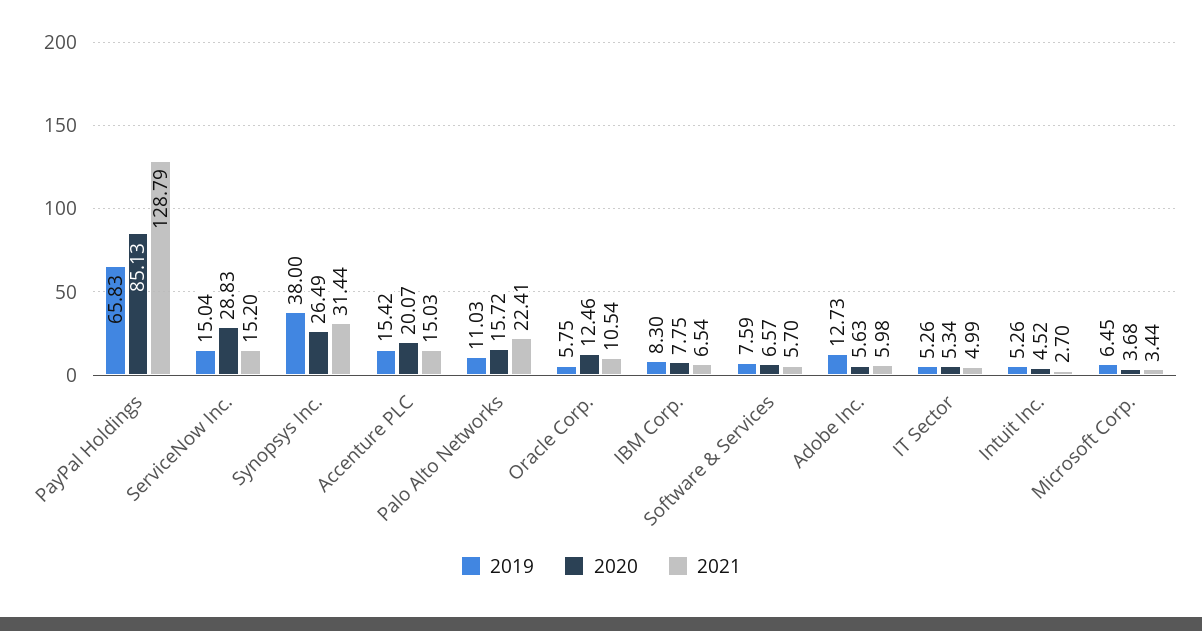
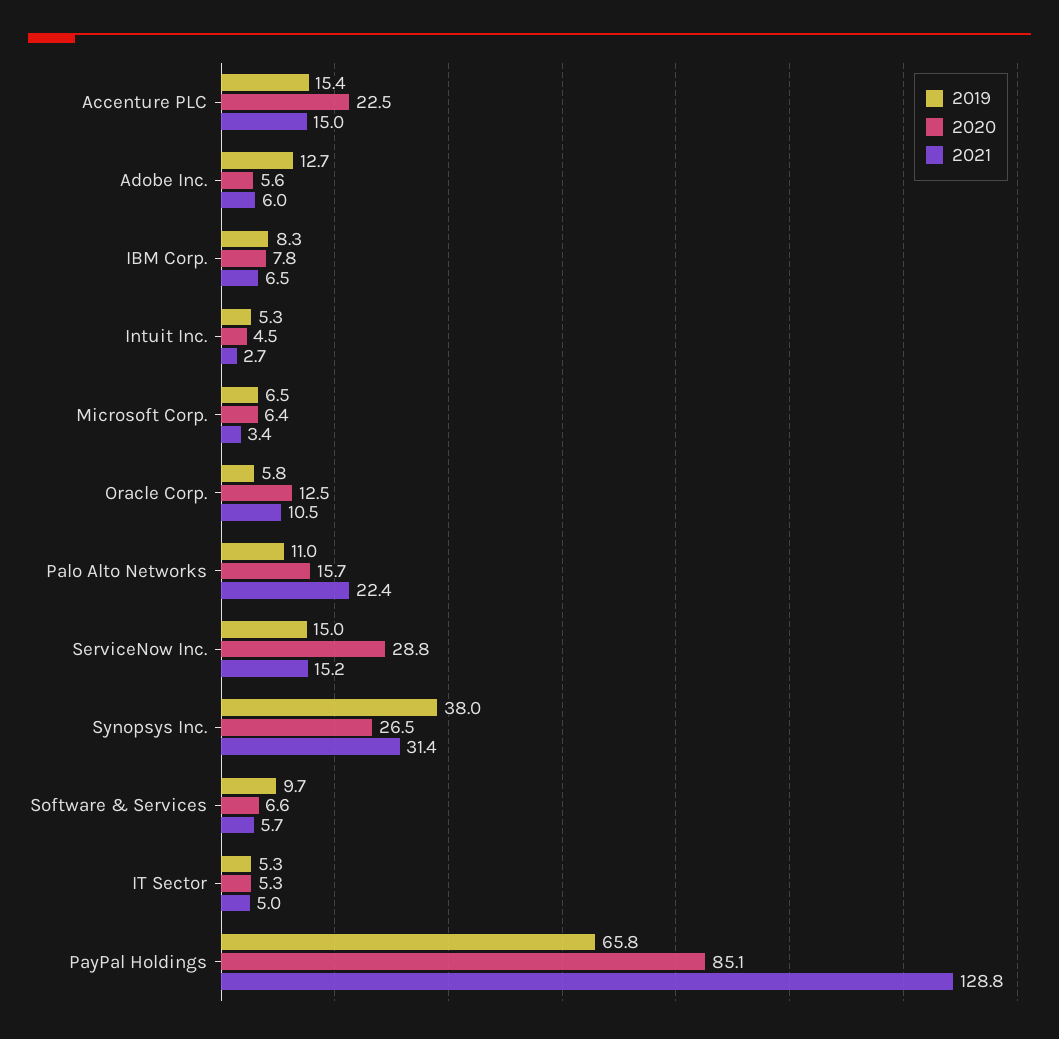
  {
    "2019": {
      "PayPal Holdings": 65.83,
      "ServiceNow Inc.": 15.04,
      "Synopsys Inc.": 38,
      "Accenture PLC": 15.42,
      "Palo Alto Networks": 11.03,
      "Oracle Corp.": 5.75,
      "IBM Corp.": 8.3,
-     "Software & Services": 7.59,
+     "Software & Services": 9.7,
      "Adobe Inc.": 12.73,
      "IT Sector": 5.26,
      "Intuit Inc.": 5.26,
      "Microsoft Corp.": 6.45
    },
    "2020": {
      "PayPal Holdings": 85.13,
      "ServiceNow Inc.": 28.83,
      "Synopsys Inc.": 26.49,
-     "Accenture PLC": 20.07,
+     "Accenture PLC": 22.5,
      "Palo Alto Networks": 15.72,
      "Oracle Corp.": 12.46,
      "IBM Corp.": 7.75,
      "Software & Services": 6.57,
      "Adobe Inc.": 5.63,
      "IT Sector": 5.34,
      "Intuit Inc.": 4.52,
-     "Microsoft Corp.": 3.68
+     "Microsoft Corp.": 6.4
    },
    "2021": {
      "PayPal Holdings": 128.79,
      "ServiceNow Inc.": 15.2,
      "Synopsys Inc.": 31.44,
      "Accenture PLC": 15.03,
      "Palo Alto Networks": 22.41,
      "Oracle Corp.": 10.54,
      "IBM Corp.": 6.54,
      "Software & Services": 5.7,
      "Adobe Inc.": 5.98,
      "IT Sector": 4.99,
      "Intuit Inc.": 2.7,
      "Microsoft Corp.": 3.44
    }
  }

